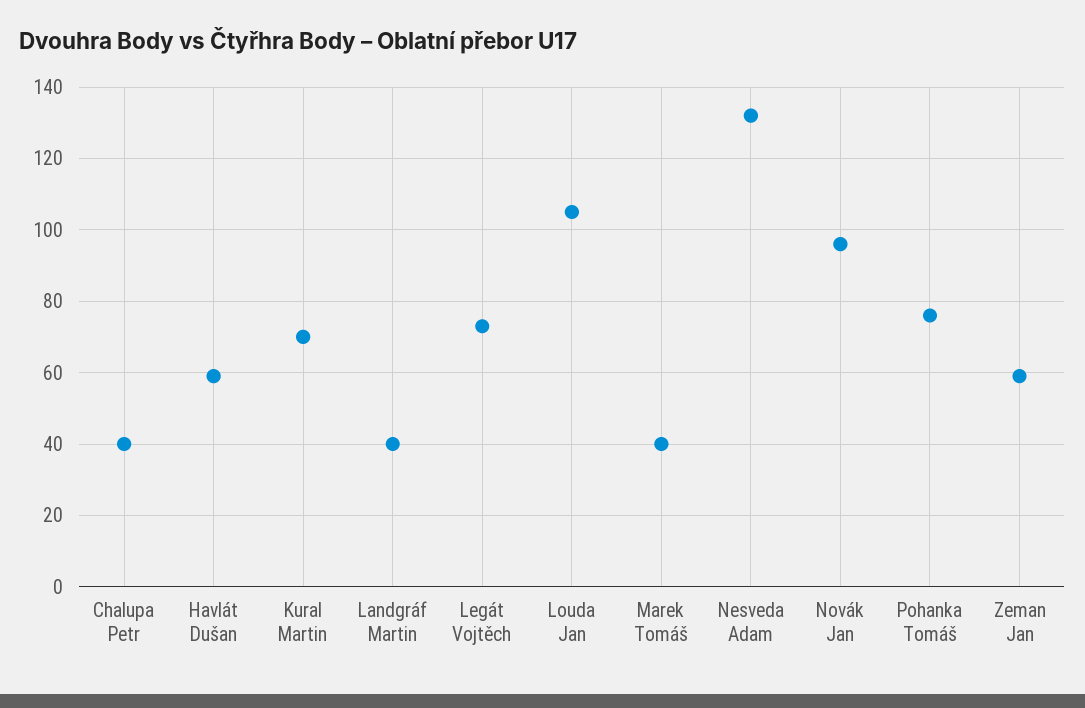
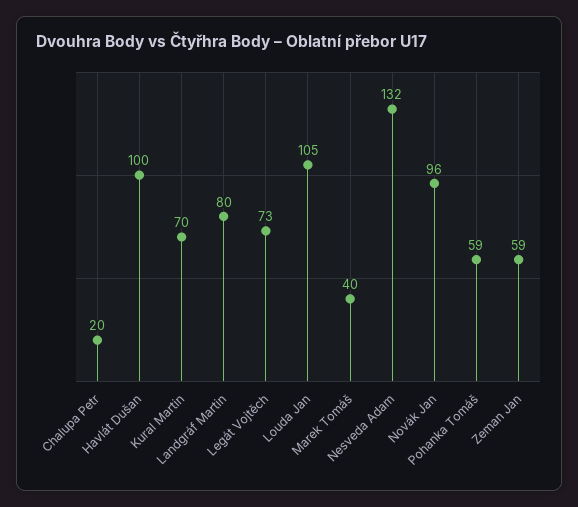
  {
-   "Chalupa Petr": 40,
+   "Chalupa Petr": 20,
-   "Havlát Dušan": 60,
+   "Havlát Dušan": 100,
    "Kural Martin": 70,
-   "Landgráf Martin": 40,
+   "Landgráf Martin": 80,
    "Legát Vojtěch": 73,
    "Louda Jan": 105,
    "Marek Tomáš": 40,
    "Nesveda Adam": 132,
    "Novák Jan": 96,
-   "Pohanka Tomáš": 75,
+   "Pohanka Tomáš": 59,
    "Zeman Jan": 59
  }

